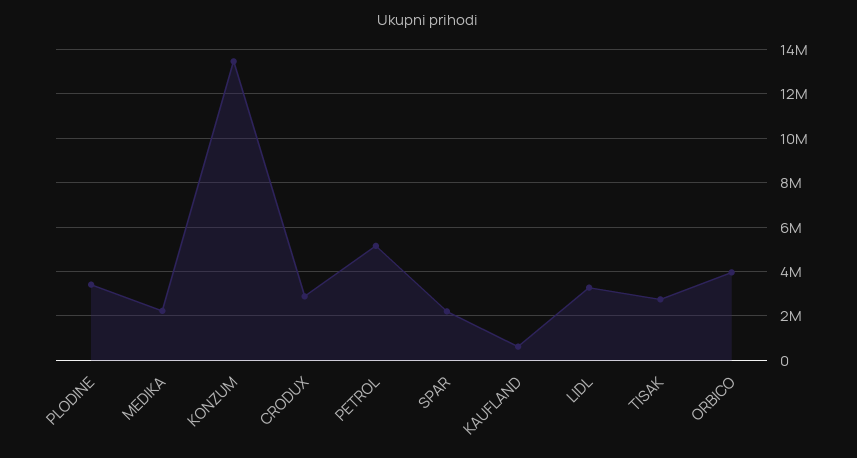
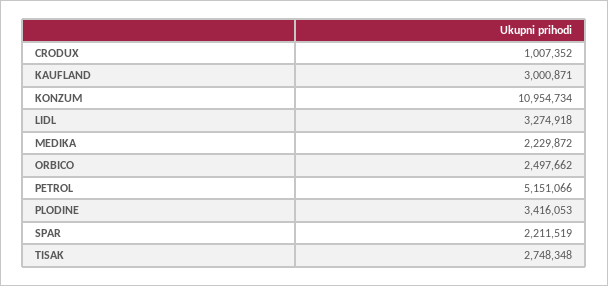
  {
    "PLODINE": 3416053,
    "MEDIKA": 2229872,
-   "KONZUM": 13500000,
+   "KONZUM": 10954734,
-   "CRODUX": 3000000,
+   "CRODUX": 1007352,
    "PETROL": 5151066,
    "SPAR": 2211519,
-   "KAUFLAND": 500000,
+   "KAUFLAND": 3000871,
    "LIDL": 3274918,
    "TISAK": 2748348,
-   "ORBICO": 4000000
+   "ORBICO": 2497662
  }

